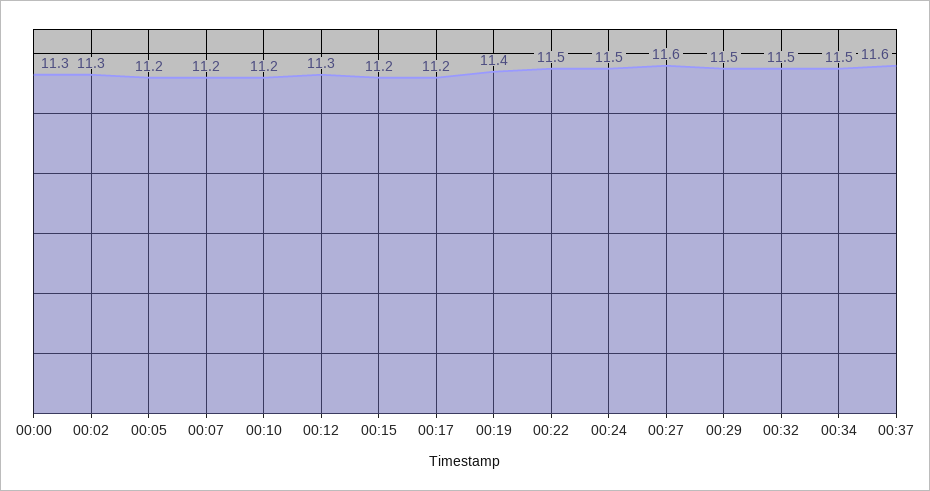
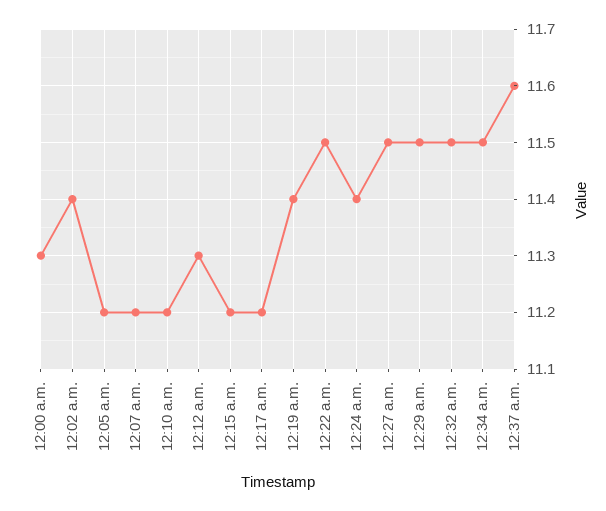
  {
    "00:00": 11.3,
-   "00:02": 11.3,
+   "00:02": 11.4,
    "00:05": 11.2,
    "00:07": 11.2,
    "00:10": 11.2,
    "00:12": 11.3,
    "00:15": 11.2,
    "00:17": 11.2,
    "00:19": 11.4,
    "00:22": 11.5,
-   "00:24": 11.5,
+   "00:24": 11.4,
-   "00:27": 11.6,
+   "00:27": 11.5,
    "00:29": 11.5,
    "00:32": 11.5,
    "00:34": 11.5,
    "00:37": 11.6
  }

